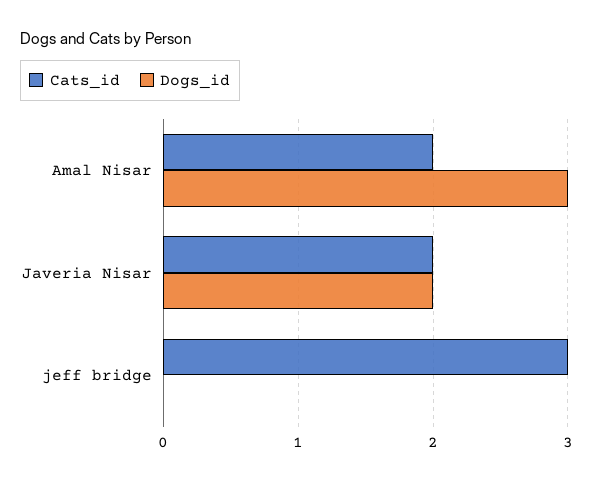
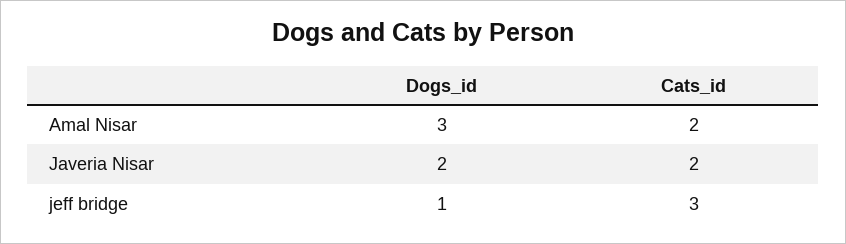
  {
    "Cats_id": {
      "Amal Nisar": 2,
      "Javeria Nisar": 2,
      "jeff bridge": 3
    },
    "Dogs_id": {
      "Amal Nisar": 3,
      "Javeria Nisar": 2,
-     "jeff bridge": 0
+     "jeff bridge": 1
    }
  }

